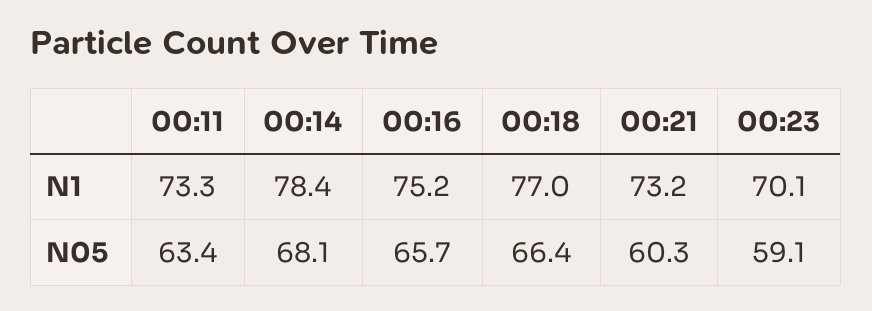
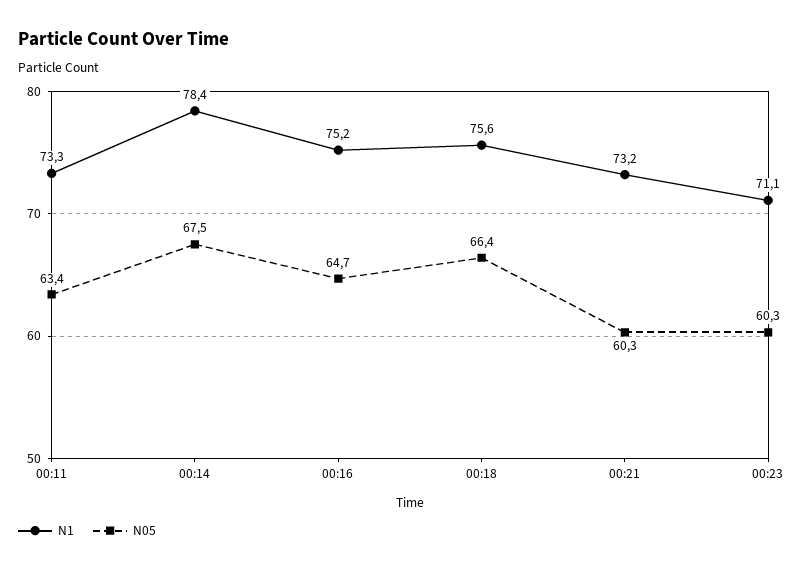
  {
    "N1": {
      "00:11": 73.3,
      "00:14": 78.4,
      "00:16": 75.2,
-     "00:18": 77,
+     "00:18": 75.6,
      "00:21": 73.2,
-     "00:23": 70.1
+     "00:23": 71.1
    },
    "N05": {
      "00:11": 63.4,
-     "00:14": 68.1,
+     "00:14": 67.5,
-     "00:16": 65.7,
+     "00:16": 64.7,
      "00:18": 66.4,
      "00:21": 60.3,
-     "00:23": 59.1
+     "00:23": 60.3
    }
  }

